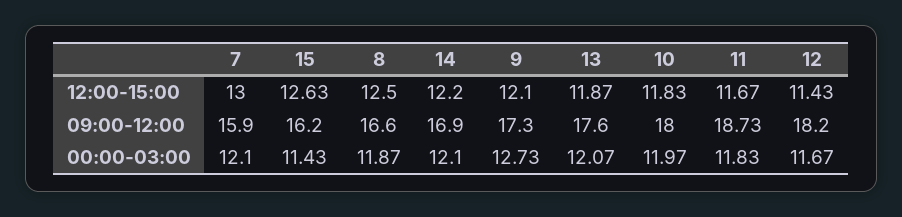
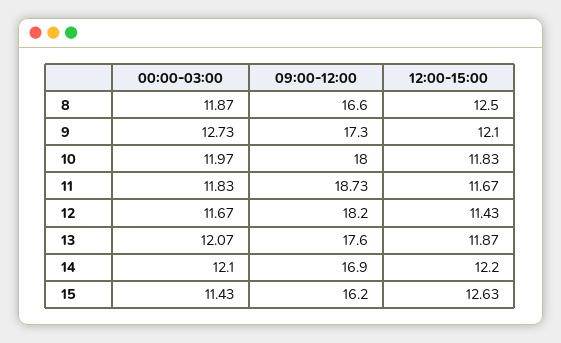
  {
-   "7": {
-     "12:00-15:00": 13,
-     "09:00-12:00": 15.9,
-     "00:00-03:00": 12.1
-   },
    "15": {
      "12:00-15:00": 12.63,
      "09:00-12:00": 16.2,
      "00:00-03:00": 11.43
    },
    "8": {
      "12:00-15:00": 12.5,
      "09:00-12:00": 16.6,
      "00:00-03:00": 11.87
    },
    "14": {
      "12:00-15:00": 12.2,
      "09:00-12:00": 16.9,
      "00:00-03:00": 12.1
    },
    "9": {
      "12:00-15:00": 12.1,
      "09:00-12:00": 17.3,
      "00:00-03:00": 12.73
    },
    "13": {
      "12:00-15:00": 11.87,
      "09:00-12:00": 17.6,
      "00:00-03:00": 12.07
    },
    "10": {
      "12:00-15:00": 11.83,
      "09:00-12:00": 18,
      "00:00-03:00": 11.97
    },
    "11": {
      "12:00-15:00": 11.67,
      "09:00-12:00": 18.73,
      "00:00-03:00": 11.83
    },
    "12": {
      "12:00-15:00": 11.43,
      "09:00-12:00": 18.2,
      "00:00-03:00": 11.67
    }
  }

